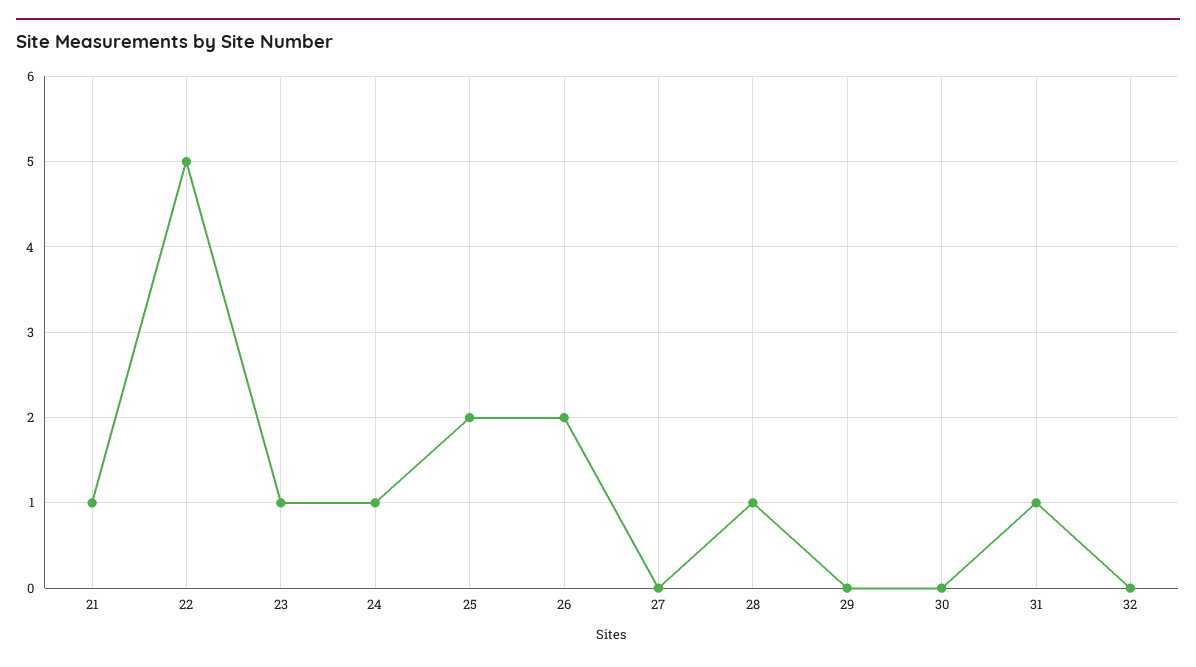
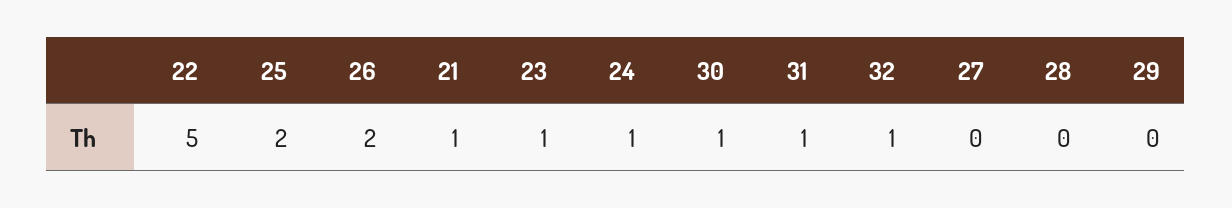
  {
    "21": 1,
    "22": 5,
    "23": 1,
    "24": 1,
    "25": 2,
    "26": 2,
    "27": 0,
-   "28": 1,
+   "28": 0,
    "29": 0,
-   "30": 0,
+   "30": 1,
    "31": 1,
-   "32": 0
+   "32": 1
  }

